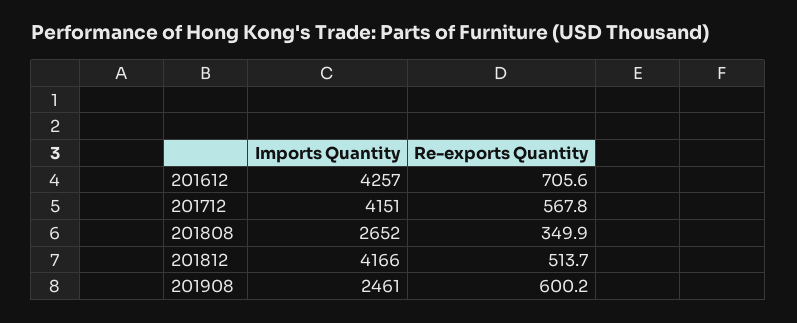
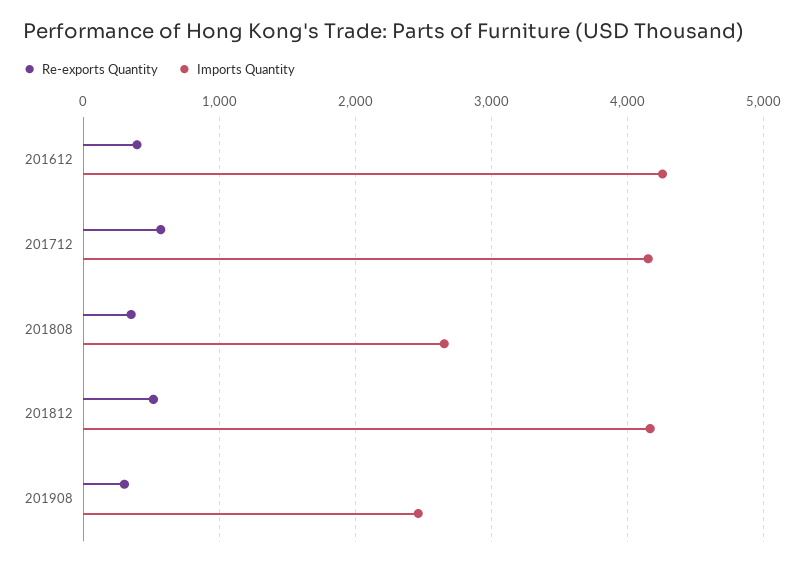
  {
    "Imports Quantity": {
      "201612": 4257,
      "201712": 4151,
      "201808": 2652,
      "201812": 4166,
      "201908": 2461
    },
    "Re-exports Quantity": {
-     "201612": 705.6,
+     "201612": 400,
      "201712": 567.8,
      "201808": 349.9,
      "201812": 513.7,
-     "201908": 600.2
+     "201908": 300
    }
  }

